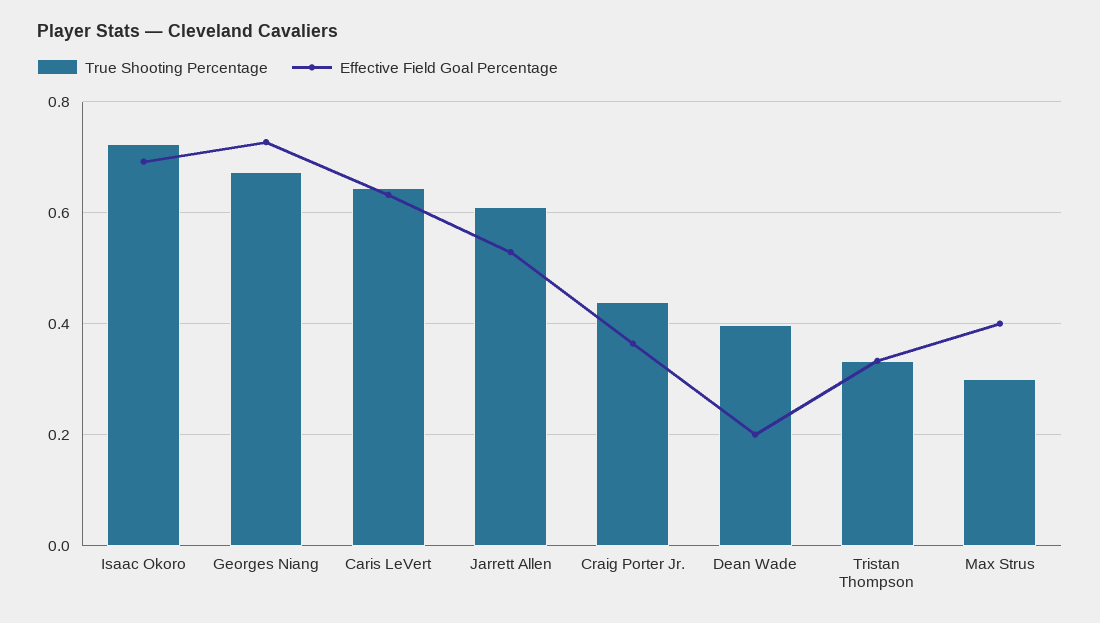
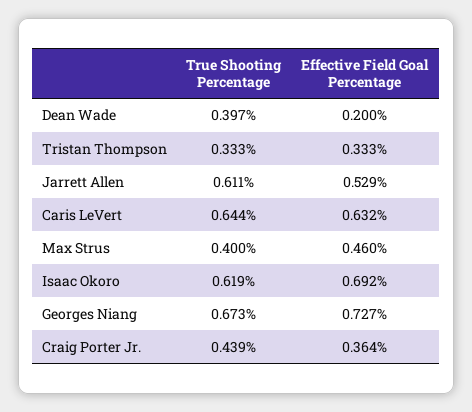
  {
    "True Shooting Percentage": {
-     "Isaac Okoro": 0.72,
+     "Isaac Okoro": 0.619,
      "Georges Niang": 0.673,
      "Caris LeVert": 0.644,
      "Jarrett Allen": 0.611,
      "Craig Porter Jr.": 0.439,
      "Dean Wade": 0.397,
      "Tristan Thompson": 0.333,
-     "Max Strus": 0.3
+     "Max Strus": 0.4
    },
    "Effective Field Goal Percentage": {
      "Isaac Okoro": 0.692,
      "Georges Niang": 0.727,
      "Caris LeVert": 0.632,
      "Jarrett Allen": 0.529,
      "Craig Porter Jr.": 0.364,
      "Dean Wade": 0.2,
      "Tristan Thompson": 0.333,
-     "Max Strus": 0.4
+     "Max Strus": 0.46
    }
  }

